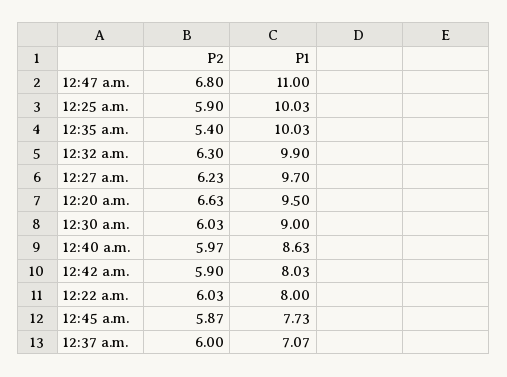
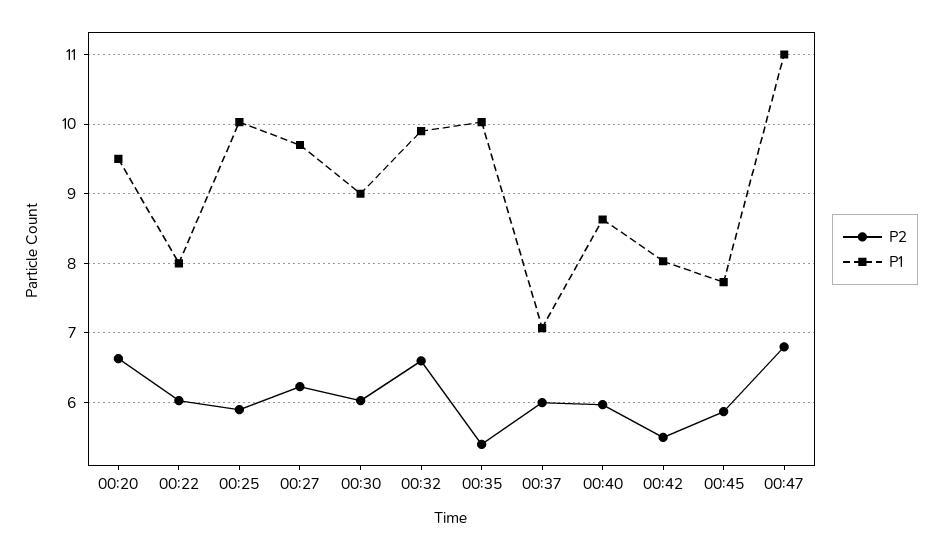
  {
    "P2": {
      "12:47 a.m.": 6.8,
      "12:25 a.m.": 5.9,
      "12:35 a.m.": 5.4,
-     "12:32 a.m.": 6.3,
+     "12:32 a.m.": 6.6,
      "12:27 a.m.": 6.23,
      "12:20 a.m.": 6.63,
      "12:30 a.m.": 6.03,
      "12:40 a.m.": 5.97,
-     "12:42 a.m.": 5.9,
+     "12:42 a.m.": 5.5,
      "12:22 a.m.": 6.03,
      "12:45 a.m.": 5.87,
      "12:37 a.m.": 6
    },
    "P1": {
      "12:47 a.m.": 11,
      "12:25 a.m.": 10.03,
      "12:35 a.m.": 10.03,
      "12:32 a.m.": 9.9,
      "12:27 a.m.": 9.7,
      "12:20 a.m.": 9.5,
      "12:30 a.m.": 9,
      "12:40 a.m.": 8.63,
      "12:42 a.m.": 8.03,
      "12:22 a.m.": 8,
      "12:45 a.m.": 7.73,
      "12:37 a.m.": 7.07
    }
  }

